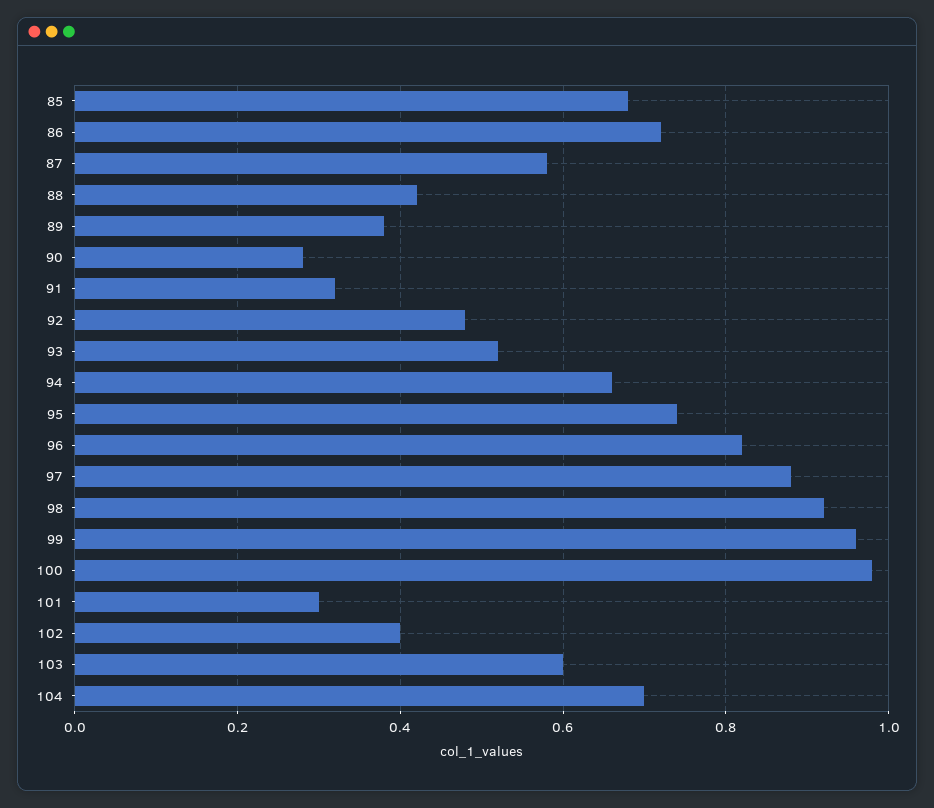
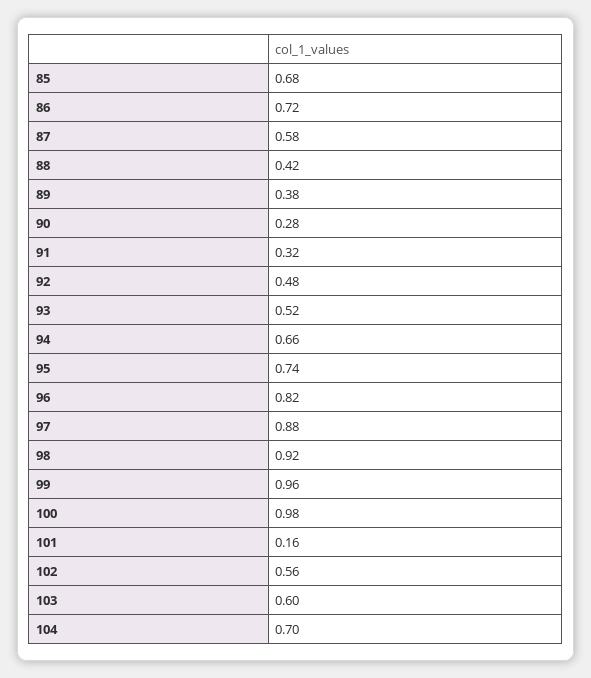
  {
    "85": 0.68,
    "86": 0.72,
    "87": 0.58,
    "88": 0.42,
    "89": 0.38,
    "90": 0.28,
    "91": 0.32,
    "92": 0.48,
    "93": 0.52,
    "94": 0.66,
    "95": 0.74,
    "96": 0.82,
    "97": 0.88,
    "98": 0.92,
    "99": 0.96,
    "100": 0.98,
-   "101": 0.3,
+   "101": 0.16,
-   "102": 0.4,
+   "102": 0.56,
    "103": 0.6,
    "104": 0.7
  }

